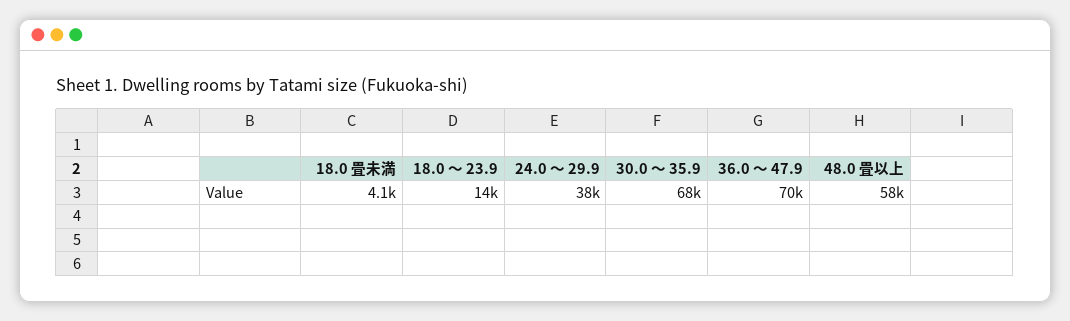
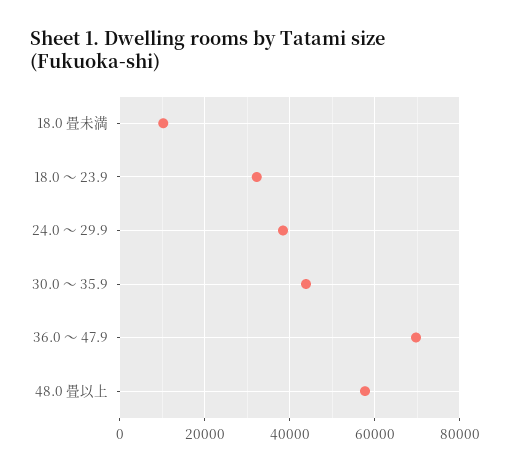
  {
-   "18.0 畳未満": 4100,
+   "18.0 畳未満": 10000,
-   "18.0 ～ 23.9": 14000,
+   "18.0 ～ 23.9": 32000,
    "24.0 ～ 29.9": 38000,
-   "30.0 ～ 35.9": 68000,
+   "30.0 ～ 35.9": 44000,
    "36.0 ～ 47.9": 70000,
    "48.0 畳以上": 58000
  }

